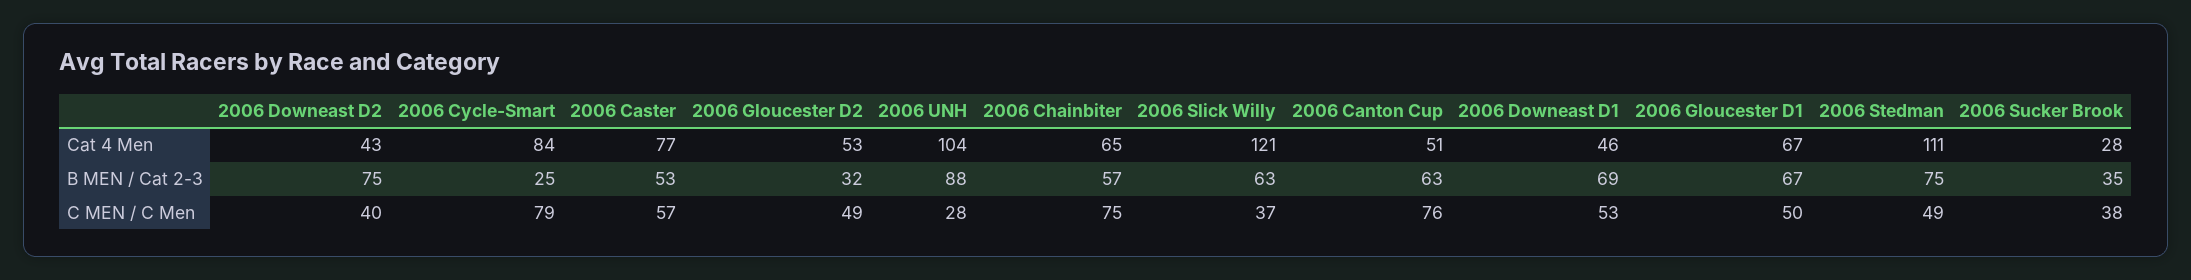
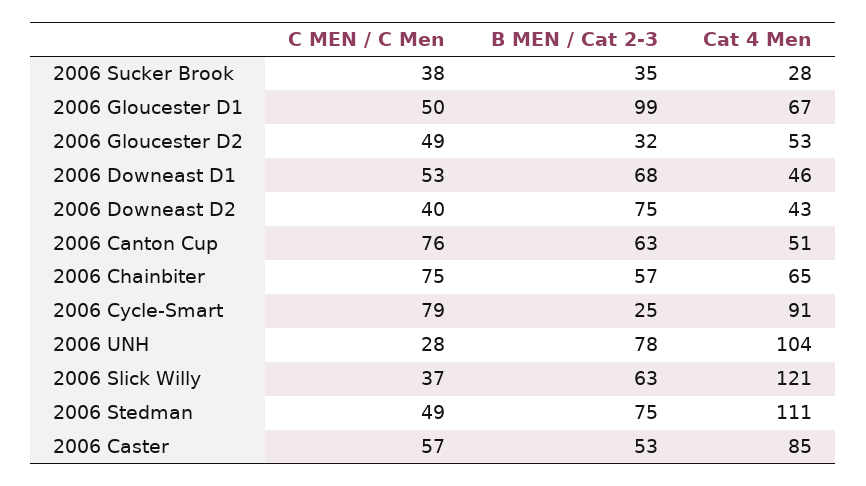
  {
    "2006 Downeast D2": {
      "Cat 4 Men": 43,
      "B MEN / Cat 2-3": 75,
      "C MEN / C Men": 40
    },
    "2006 Cycle-Smart": {
-     "Cat 4 Men": 84,
+     "Cat 4 Men": 91,
      "B MEN / Cat 2-3": 25,
      "C MEN / C Men": 79
    },
    "2006 Caster": {
-     "Cat 4 Men": 77,
+     "Cat 4 Men": 85,
      "B MEN / Cat 2-3": 53,
      "C MEN / C Men": 57
    },
    "2006 Gloucester D2": {
      "Cat 4 Men": 53,
      "B MEN / Cat 2-3": 32,
      "C MEN / C Men": 49
    },
    "2006 UNH": {
      "Cat 4 Men": 104,
-     "B MEN / Cat 2-3": 88,
+     "B MEN / Cat 2-3": 78,
      "C MEN / C Men": 28
    },
    "2006 Chainbiter": {
      "Cat 4 Men": 65,
      "B MEN / Cat 2-3": 57,
      "C MEN / C Men": 75
    },
    "2006 Slick Willy": {
      "Cat 4 Men": 121,
      "B MEN / Cat 2-3": 63,
      "C MEN / C Men": 37
    },
    "2006 Canton Cup": {
      "Cat 4 Men": 51,
      "B MEN / Cat 2-3": 63,
      "C MEN / C Men": 76
    },
    "2006 Downeast D1": {
      "Cat 4 Men": 46,
-     "B MEN / Cat 2-3": 69,
+     "B MEN / Cat 2-3": 68,
      "C MEN / C Men": 53
    },
    "2006 Gloucester D1": {
      "Cat 4 Men": 67,
-     "B MEN / Cat 2-3": 67,
+     "B MEN / Cat 2-3": 99,
      "C MEN / C Men": 50
    },
    "2006 Stedman": {
      "Cat 4 Men": 111,
      "B MEN / Cat 2-3": 75,
      "C MEN / C Men": 49
    },
    "2006 Sucker Brook": {
      "Cat 4 Men": 28,
      "B MEN / Cat 2-3": 35,
      "C MEN / C Men": 38
    }
  }

